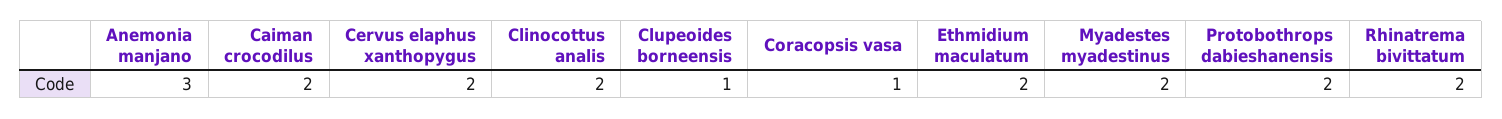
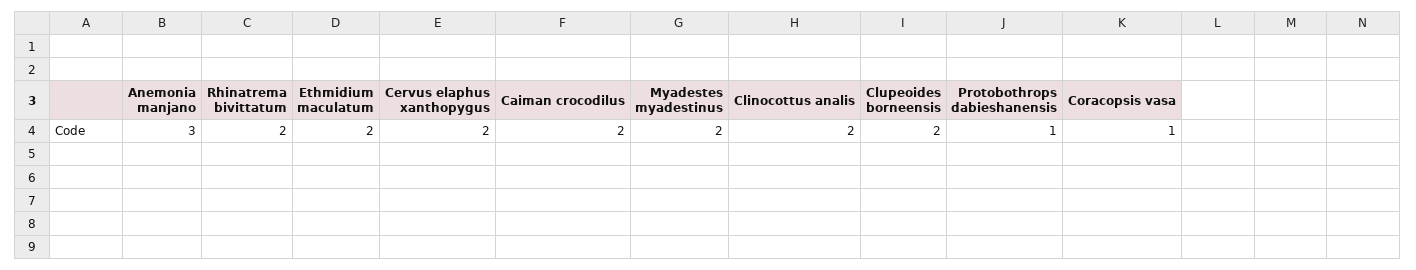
  {
    "Anemonia manjano": 3,
    "Caiman crocodilus": 2,
    "Cervus elaphus xanthopygus": 2,
    "Clinocottus analis": 2,
-   "Clupeoides borneensis": 1,
+   "Clupeoides borneensis": 2,
    "Coracopsis vasa": 1,
    "Ethmidium maculatum": 2,
    "Myadestes myadestinus": 2,
-   "Protobothrops dabieshanensis": 2,
+   "Protobothrops dabieshanensis": 1,
    "Rhinatrema bivittatum": 2
  }

